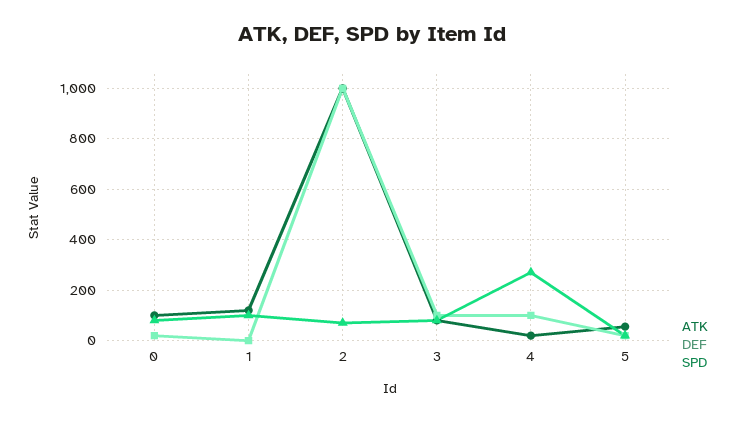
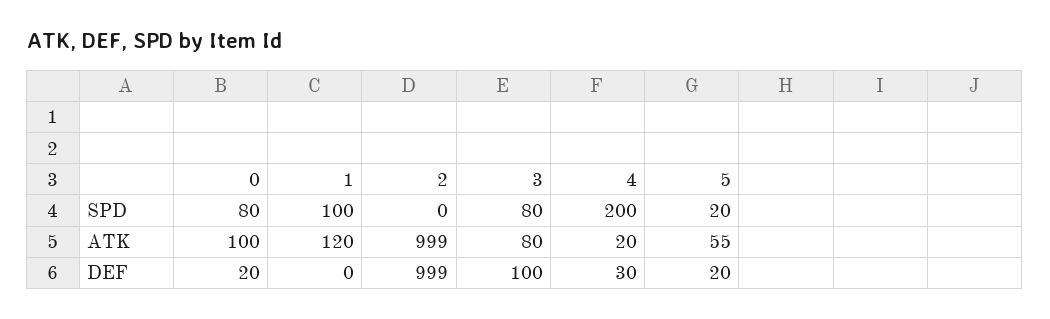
  {
    "ATK": {
      "0": 100,
      "1": 120,
      "2": 999,
      "3": 80,
      "4": 20,
      "5": 55
    },
    "DEF": {
      "0": 20,
      "1": 0,
      "2": 999,
      "3": 100,
-     "4": 100,
+     "4": 30,
      "5": 20
    },
    "SPD": {
      "0": 80,
      "1": 100,
-     "2": 75,
+     "2": 0,
      "3": 80,
-     "4": 275,
+     "4": 200,
      "5": 20
    }
  }

